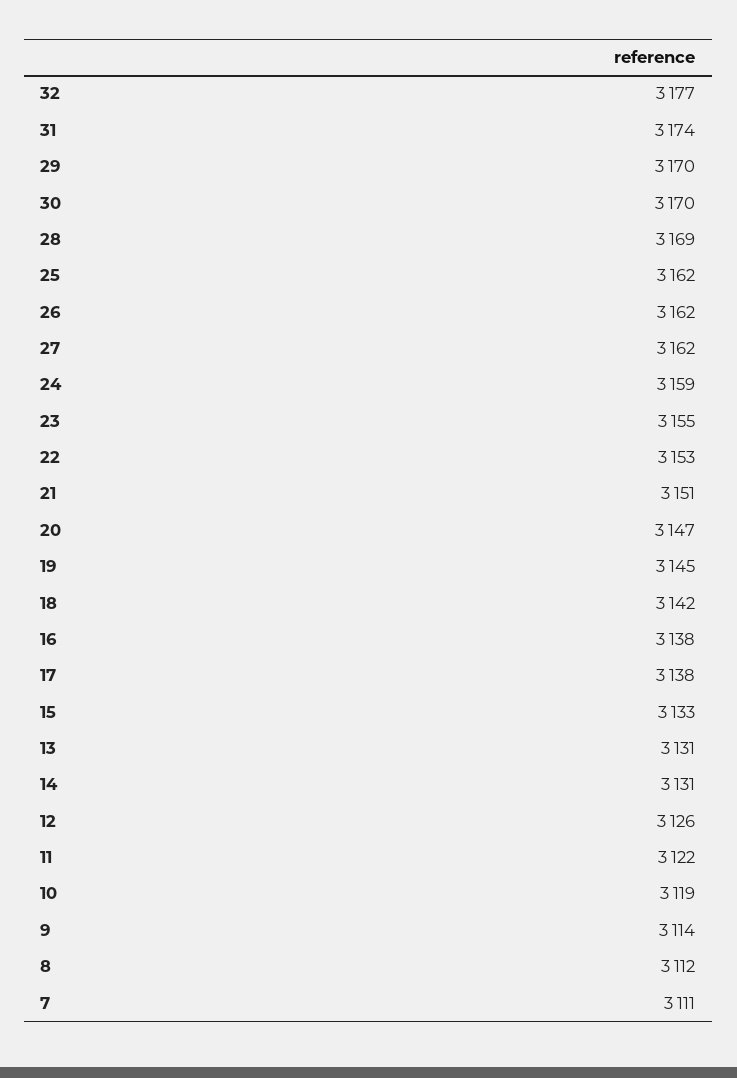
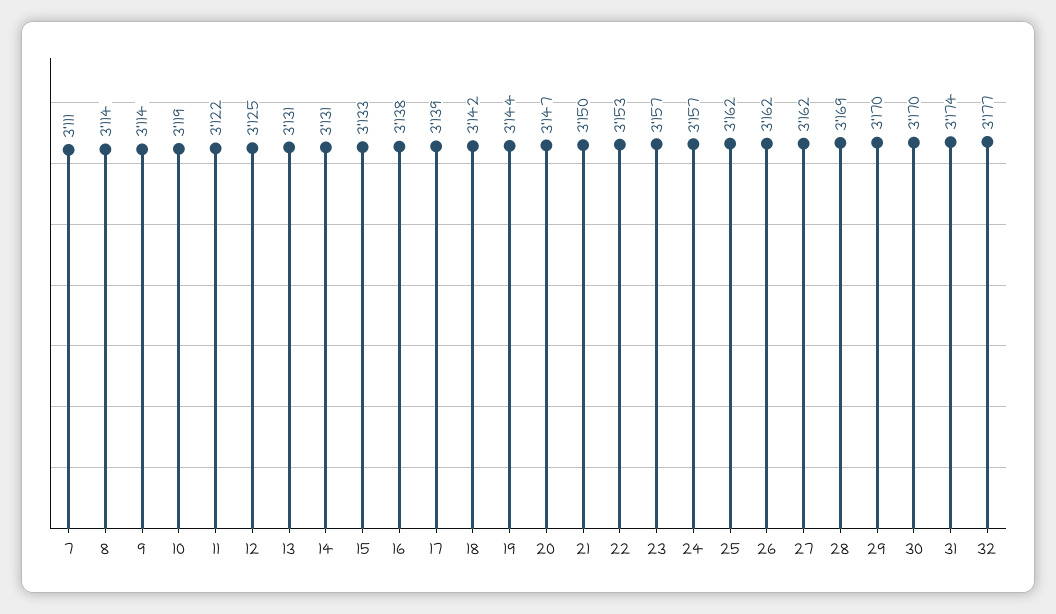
  {
    "32": 3177,
    "31": 3174,
    "29": 3170,
    "30": 3170,
    "28": 3169,
    "25": 3162,
    "26": 3162,
    "27": 3162,
-   "24": 3159,
+   "24": 3157,
-   "23": 3155,
+   "23": 3157,
    "22": 3153,
-   "21": 3151,
+   "21": 3150,
    "20": 3147,
-   "19": 3145,
+   "19": 3144,
    "18": 3142,
    "16": 3138,
-   "17": 3138,
+   "17": 3139,
    "15": 3133,
    "13": 3131,
    "14": 3131,
-   "12": 3126,
+   "12": 3125,
    "11": 3122,
    "10": 3119,
    "9": 3114,
-   "8": 3112,
+   "8": 3114,
    "7": 3111
  }

